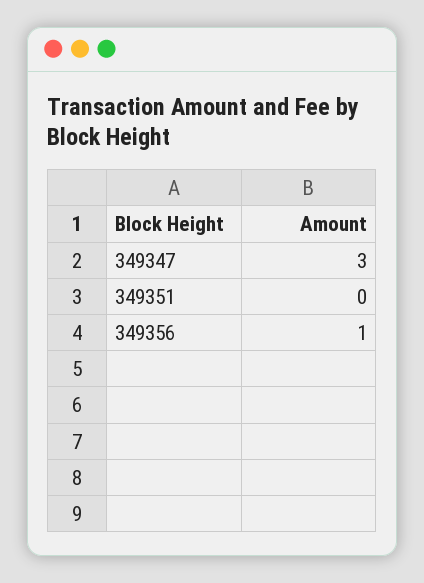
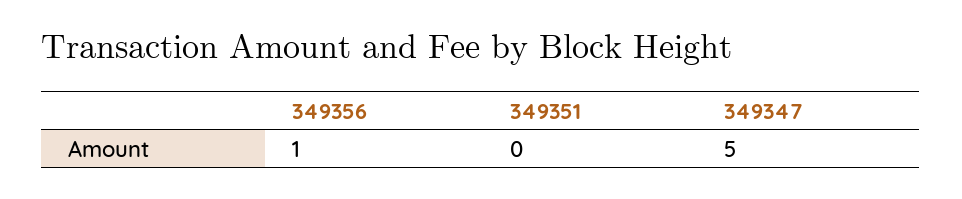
  {
-   "349347": 3,
+   "349347": 5,
    "349351": 0,
    "349356": 1
  }

